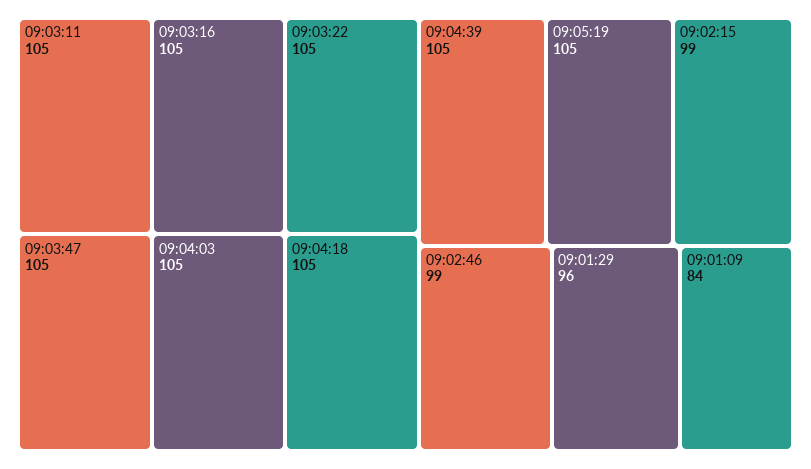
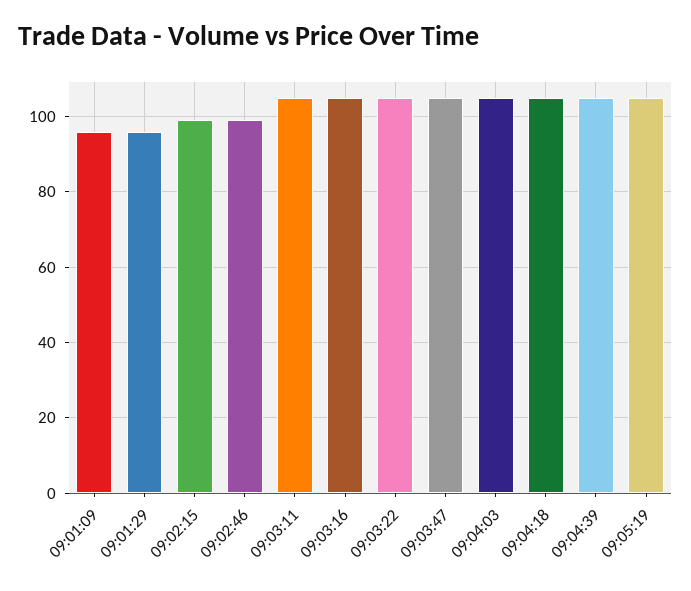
  {
    "09:03:11": 105,
    "09:03:16": 105,
    "09:03:22": 105,
    "09:03:47": 105,
    "09:04:03": 105,
    "09:04:18": 105,
    "09:04:39": 105,
    "09:05:19": 105,
    "09:02:15": 99,
    "09:02:46": 99,
    "09:01:29": 96,
-   "09:01:09": 84
+   "09:01:09": 95
  }

